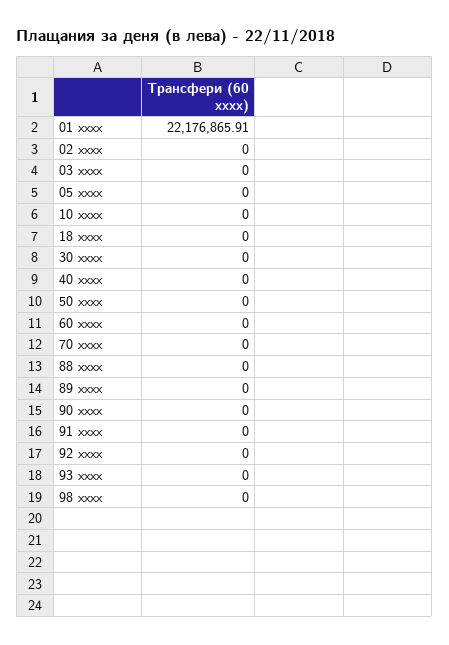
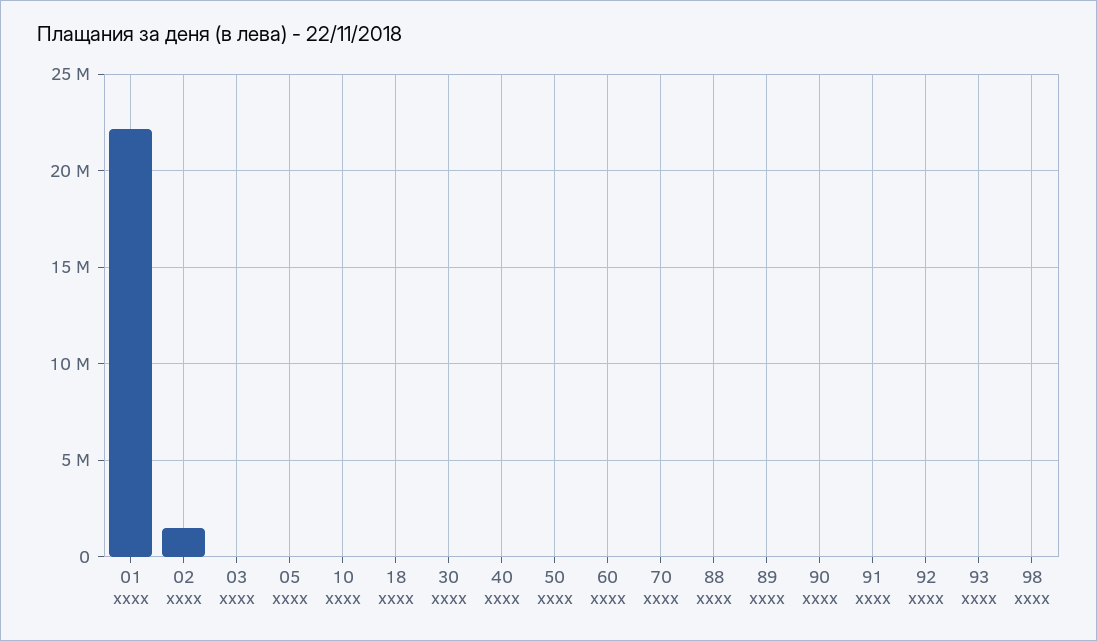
  {
    "01 xxxx": 22176865.91,
-   "02 xxxx": 0,
+   "02 xxxx": 1500000,
    "03 xxxx": 0,
    "05 xxxx": 0,
    "10 xxxx": 0,
    "18 xxxx": 0,
    "30 xxxx": 0,
    "40 xxxx": 0,
    "50 xxxx": 0,
    "60 xxxx": 0,
    "70 xxxx": 0,
    "88 xxxx": 0,
    "89 xxxx": 0,
    "90 xxxx": 0,
    "91 xxxx": 0,
    "92 xxxx": 0,
    "93 xxxx": 0,
    "98 xxxx": 0
  }

